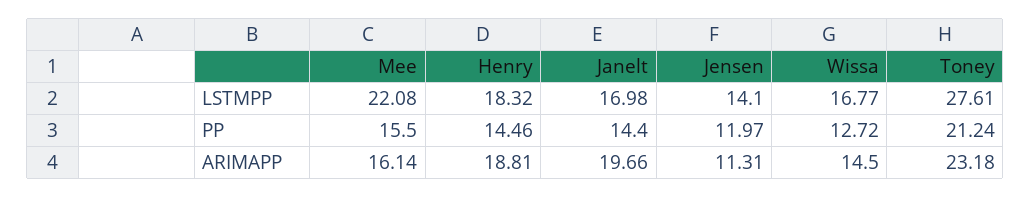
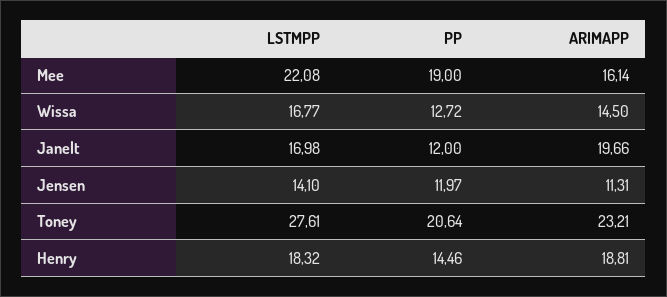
  {
    "Mee": {
      "LSTMPP": 22.08,
-     "PP": 15.5,
+     "PP": 19,
      "ARIMAPP": 16.14
    },
    "Henry": {
      "LSTMPP": 18.32,
      "PP": 14.46,
      "ARIMAPP": 18.81
    },
    "Janelt": {
      "LSTMPP": 16.98,
-     "PP": 14.4,
+     "PP": 12,
      "ARIMAPP": 19.66
    },
    "Jensen": {
      "LSTMPP": 14.1,
      "PP": 11.97,
      "ARIMAPP": 11.31
    },
    "Wissa": {
      "LSTMPP": 16.77,
      "PP": 12.72,
      "ARIMAPP": 14.5
    },
    "Toney": {
      "LSTMPP": 27.61,
-     "PP": 21.24,
+     "PP": 20.64,
-     "ARIMAPP": 23.18
+     "ARIMAPP": 23.21
    }
  }

